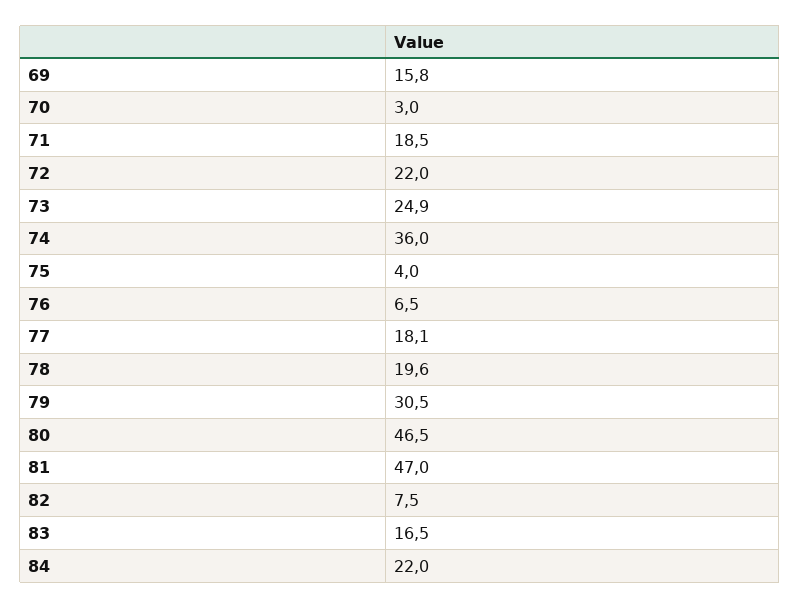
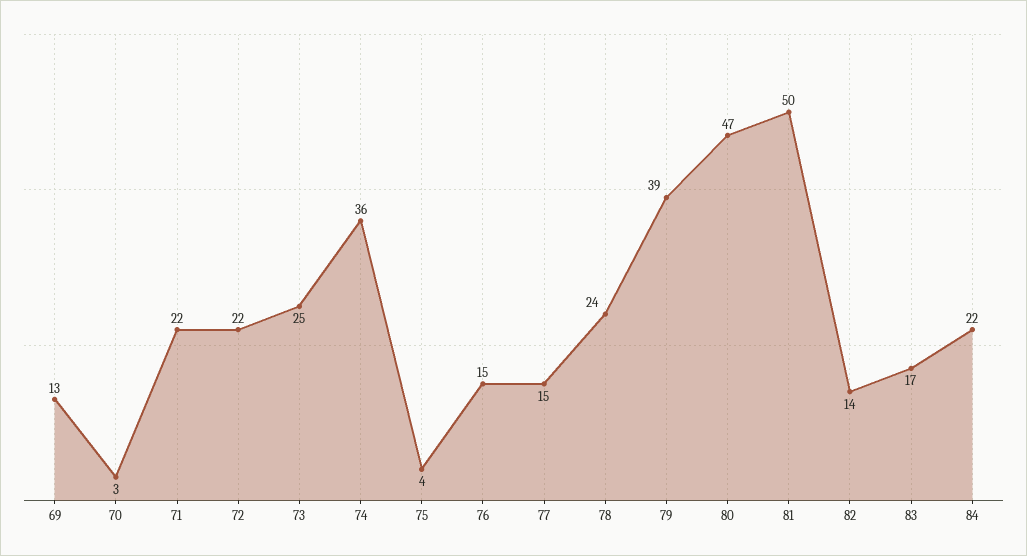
  {
-   "69": 15.8,
+   "69": 13,
    "70": 3,
-   "71": 18.5,
+   "71": 22,
    "72": 22,
    "73": 24.9,
    "74": 36,
    "75": 4,
-   "76": 6.5,
+   "76": 15,
-   "77": 18.1,
+   "77": 15,
-   "78": 19.6,
+   "78": 24,
-   "79": 30.5,
+   "79": 39,
    "80": 46.5,
-   "81": 47,
+   "81": 50,
-   "82": 7.5,
+   "82": 14,
    "83": 16.5,
    "84": 22
  }

